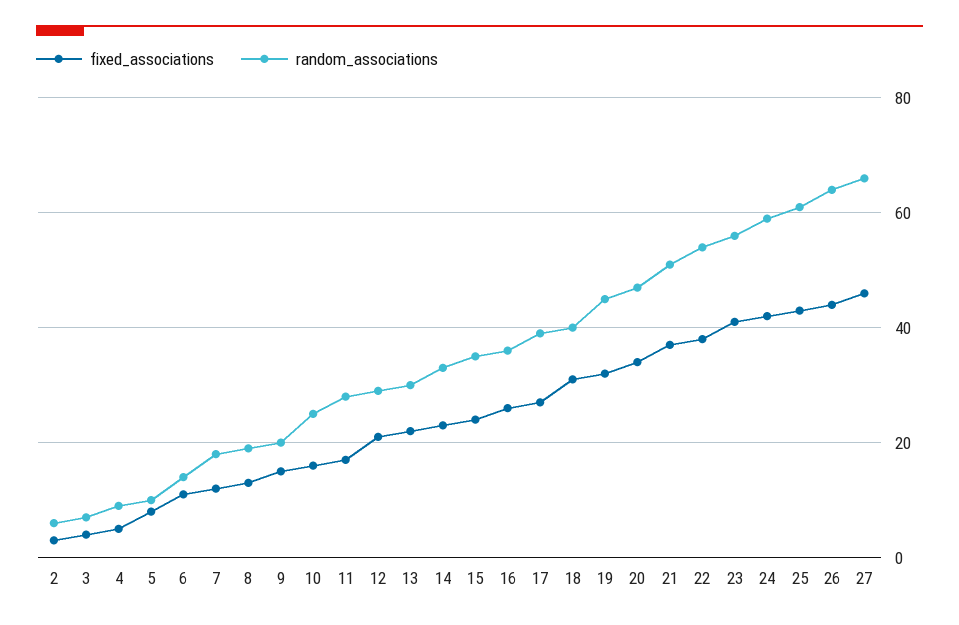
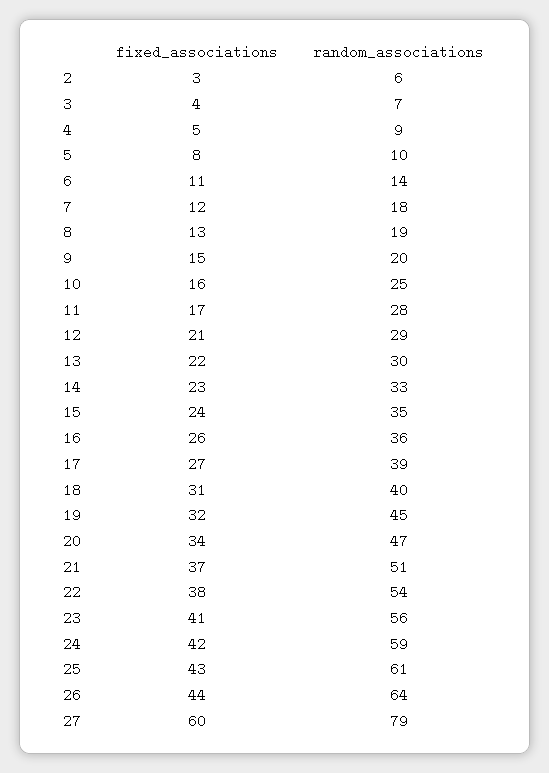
  {
    "fixed_associations": {
      "2": 3,
      "3": 4,
      "4": 5,
      "5": 8,
      "6": 11,
      "7": 12,
      "8": 13,
      "9": 15,
      "10": 16,
      "11": 17,
      "12": 21,
      "13": 22,
      "14": 23,
      "15": 24,
      "16": 26,
      "17": 27,
      "18": 31,
      "19": 32,
      "20": 34,
      "21": 37,
      "22": 38,
      "23": 41,
      "24": 42,
      "25": 43,
      "26": 44,
-     "27": 45
+     "27": 60
    },
    "random_associations": {
      "2": 6,
      "3": 7,
      "4": 9,
      "5": 10,
      "6": 14,
      "7": 18,
      "8": 19,
      "9": 20,
      "10": 25,
      "11": 28,
      "12": 29,
      "13": 30,
      "14": 33,
      "15": 35,
      "16": 36,
      "17": 39,
      "18": 40,
      "19": 45,
      "20": 47,
      "21": 51,
      "22": 54,
      "23": 56,
      "24": 59,
      "25": 61,
      "26": 64,
-     "27": 65
+     "27": 79
    }
  }

